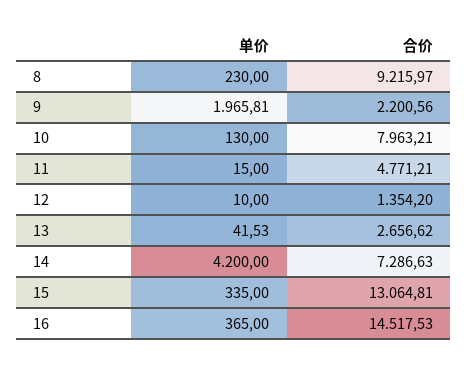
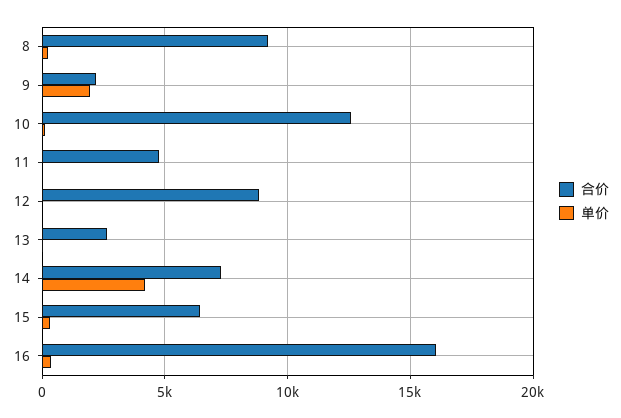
  {
    "单价": {
      "8": 230,
      "9": 1965.81,
      "10": 130,
      "11": 15,
      "12": 10,
      "13": 41.53,
      "14": 4200,
      "15": 335,
      "16": 365
    },
    "合价": {
      "8": 9215.97,
      "9": 2200.56,
-     "10": 7963.21,
+     "10": 12500,
      "11": 4771.21,
-     "12": 1354.2,
+     "12": 9000,
      "13": 2656.62,
      "14": 7286.63,
-     "15": 13064.81,
+     "15": 6500,
-     "16": 14517.53
+     "16": 16000
    }
  }

